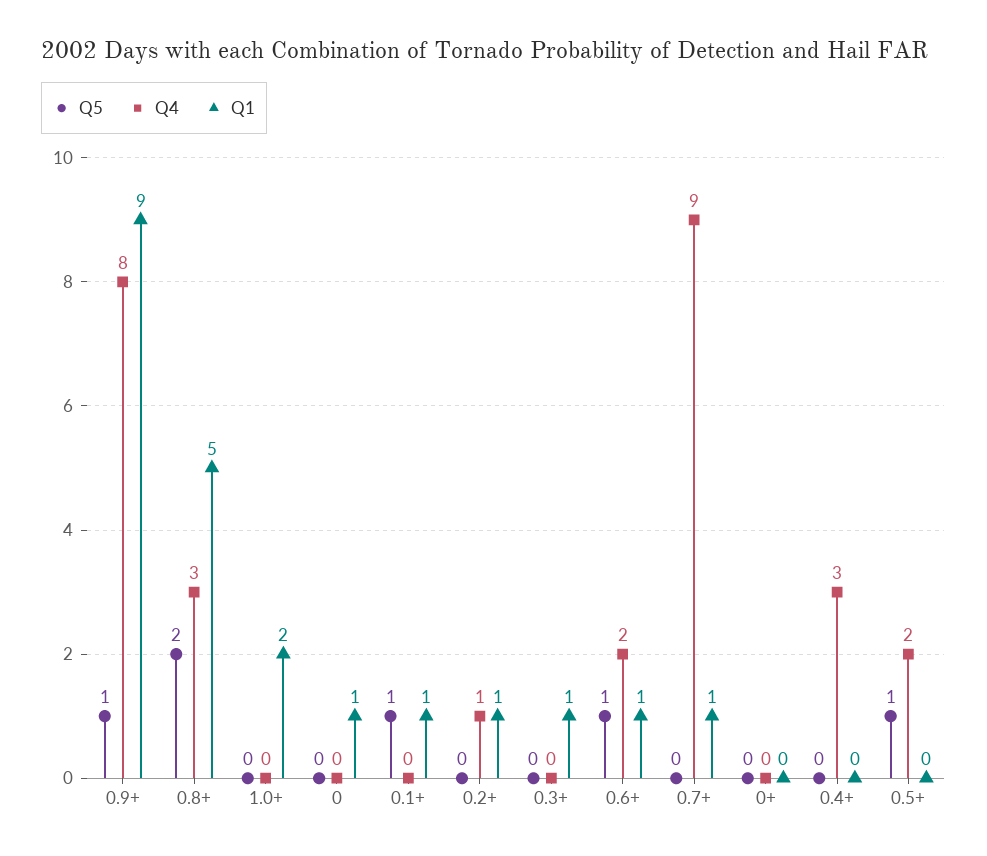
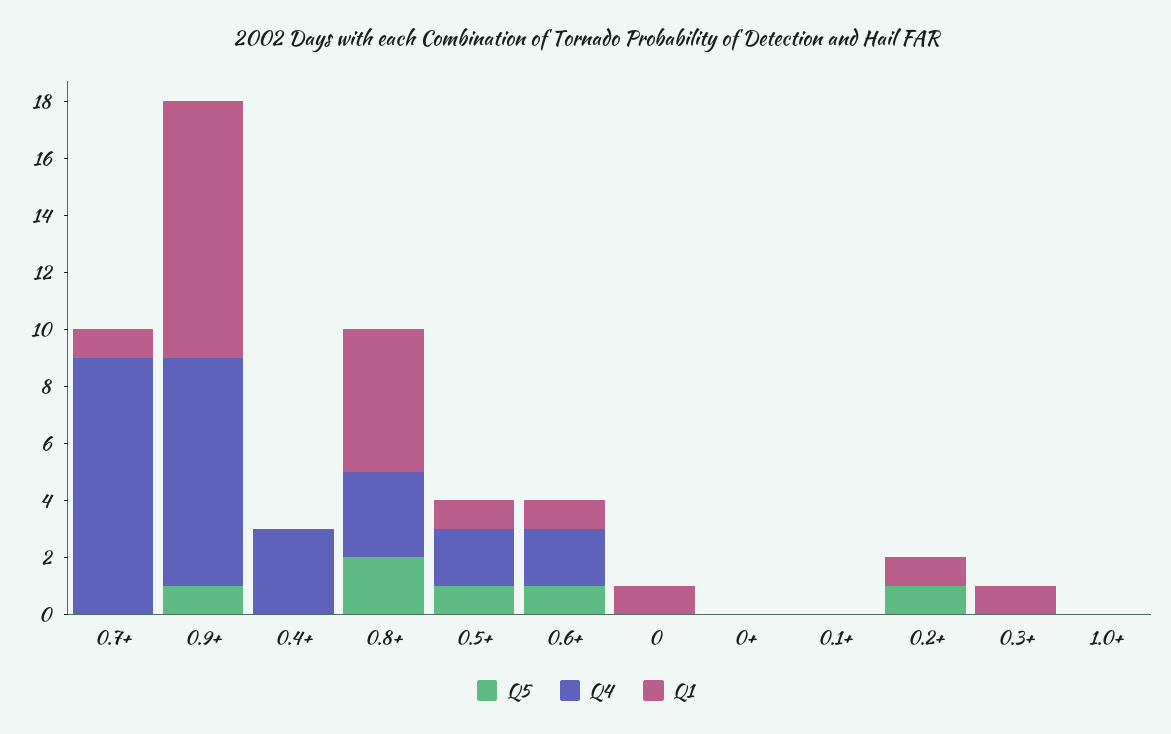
  {
    "Q5": {
      "0.9+": 1,
      "0.8+": 2,
      "1.0+": 0,
      "0": 0,
-     "0.1+": 1,
+     "0.1+": 0,
-     "0.2+": 0,
+     "0.2+": 1,
      "0.3+": 0,
      "0.6+": 1,
      "0.7+": 0,
      "0+": 0,
      "0.4+": 0,
      "0.5+": 1
    },
    "Q4": {
      "0.9+": 8,
      "0.8+": 3,
      "1.0+": 0,
      "0": 0,
      "0.1+": 0,
-     "0.2+": 1,
+     "0.2+": 0,
      "0.3+": 0,
      "0.6+": 2,
      "0.7+": 9,
      "0+": 0,
      "0.4+": 3,
      "0.5+": 2
    },
    "Q1": {
      "0.9+": 9,
      "0.8+": 5,
-     "1.0+": 2,
+     "1.0+": 0,
      "0": 1,
-     "0.1+": 1,
+     "0.1+": 0,
      "0.2+": 1,
      "0.3+": 1,
      "0.6+": 1,
      "0.7+": 1,
      "0+": 0,
      "0.4+": 0,
-     "0.5+": 0
+     "0.5+": 1
    }
  }

